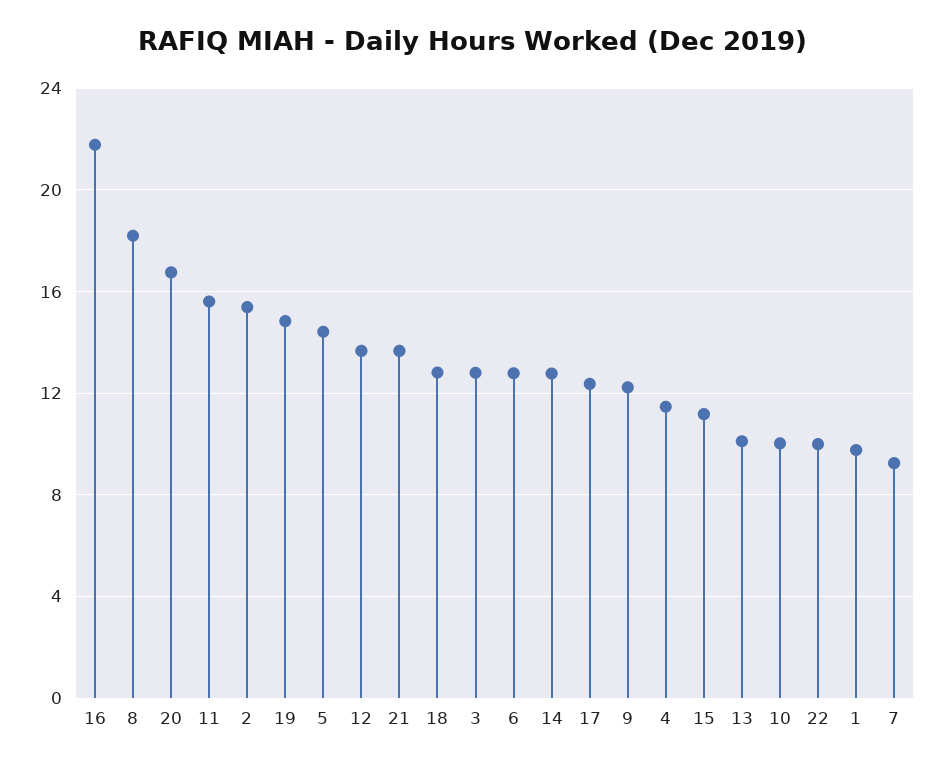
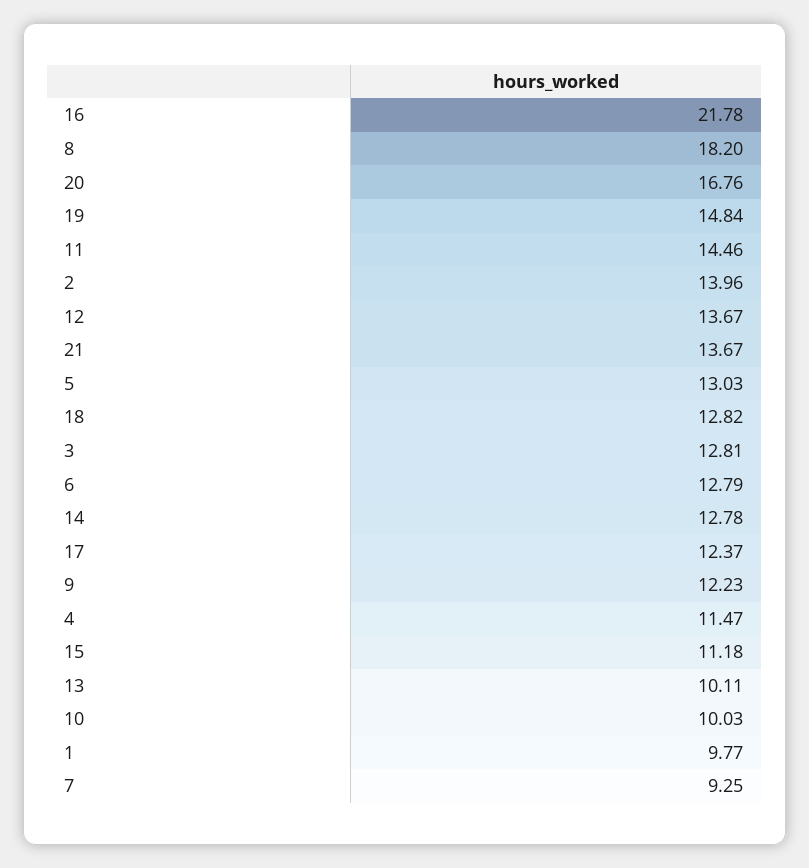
  {
    "16": 21.78,
    "8": 18.2,
    "20": 16.76,
-   "11": 15.5,
+   "11": 14.46,
-   "2": 15.5,
+   "2": 13.96,
    "19": 14.84,
-   "5": 14.5,
+   "5": 13.03,
    "12": 13.67,
    "21": 13.67,
    "18": 12.82,
    "3": 12.81,
    "6": 12.79,
    "14": 12.78,
    "17": 12.37,
    "9": 12.23,
    "4": 11.47,
    "15": 11.18,
    "13": 10.11,
    "10": 10.03,
-   "22": 10,
    "1": 9.77,
    "7": 9.25
  }

